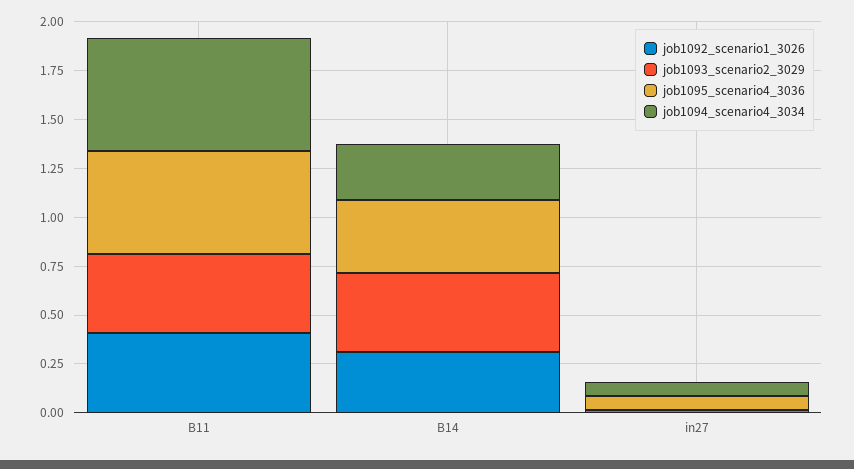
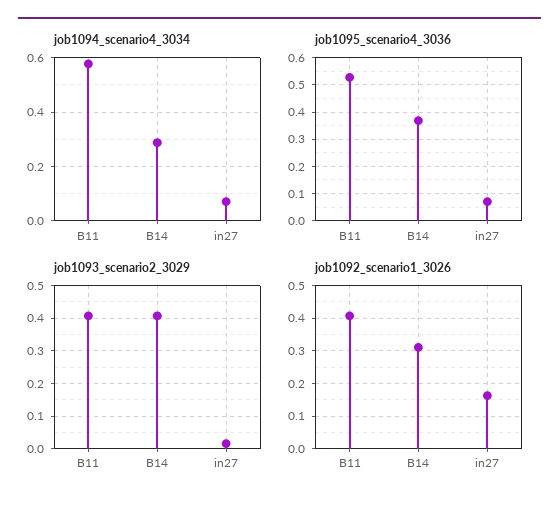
  {
    "job1092_scenario1_3026": {
      "B11": 0.4,
      "B14": 0.32,
-     "in27": 0
+     "in27": 0.16
    },
    "job1093_scenario2_3029": {
      "B11": 0.4,
      "B14": 0.4,
      "in27": 0.02
    },
    "job1095_scenario4_3036": {
      "B11": 0.525,
      "B14": 0.375,
      "in27": 0.075
    },
    "job1094_scenario4_3034": {
      "B11": 0.575,
      "B14": 0.275,
      "in27": 0.075
    }
  }

